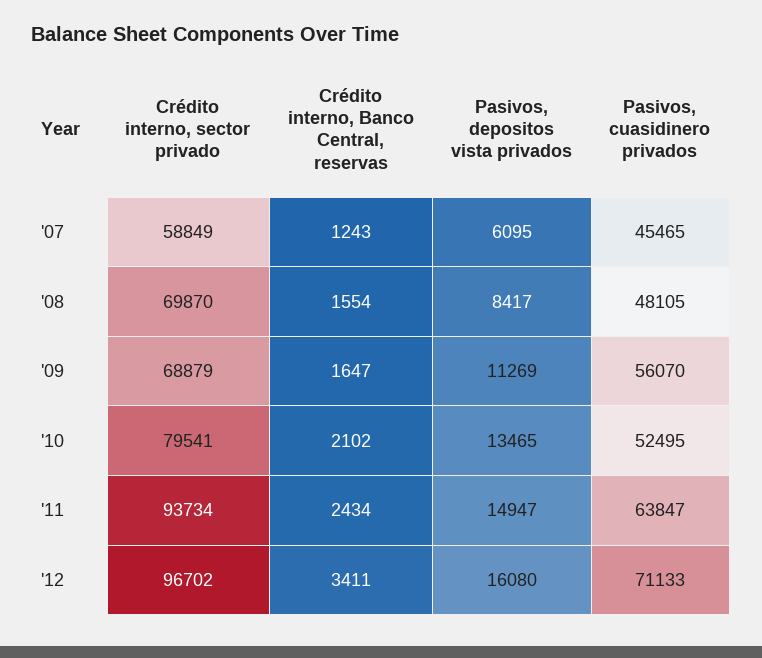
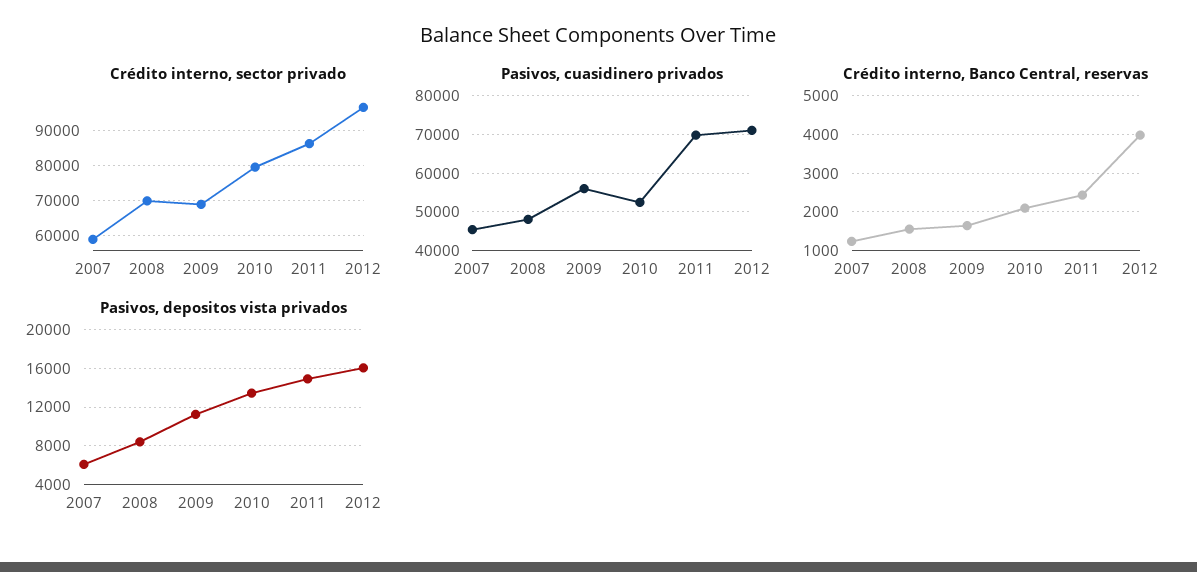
  {
    "Crédito interno, sector privado": {
      "'07": 58849,
      "'08": 69870,
      "'09": 68879,
      "'10": 79541,
-     "'11": 93734,
+     "'11": 86000,
      "'12": 96702
    },
    "Crédito interno, Banco Central, reservas": {
      "'07": 1243,
      "'08": 1554,
      "'09": 1647,
      "'10": 2102,
      "'11": 2434,
-     "'12": 3411
+     "'12": 4000
    },
    "Pasivos, depositos vista privados": {
      "'07": 6095,
      "'08": 8417,
      "'09": 11269,
      "'10": 13465,
      "'11": 14947,
      "'12": 16080
    },
    "Pasivos, cuasidinero privados": {
      "'07": 45465,
      "'08": 48105,
      "'09": 56070,
      "'10": 52495,
-     "'11": 63847,
+     "'11": 70000,
      "'12": 71133
    }
  }

